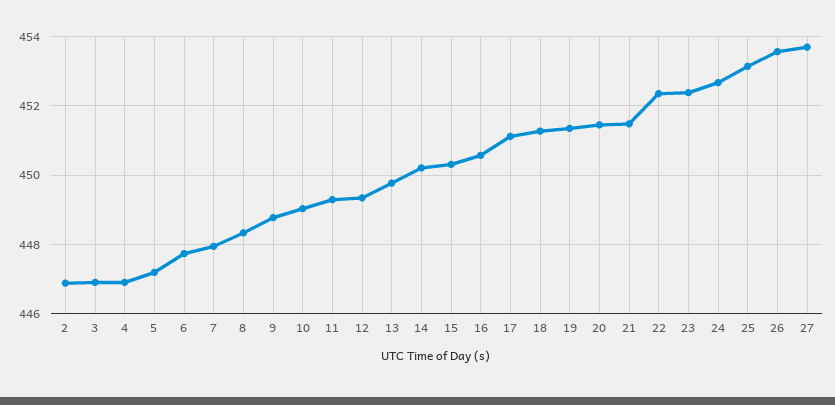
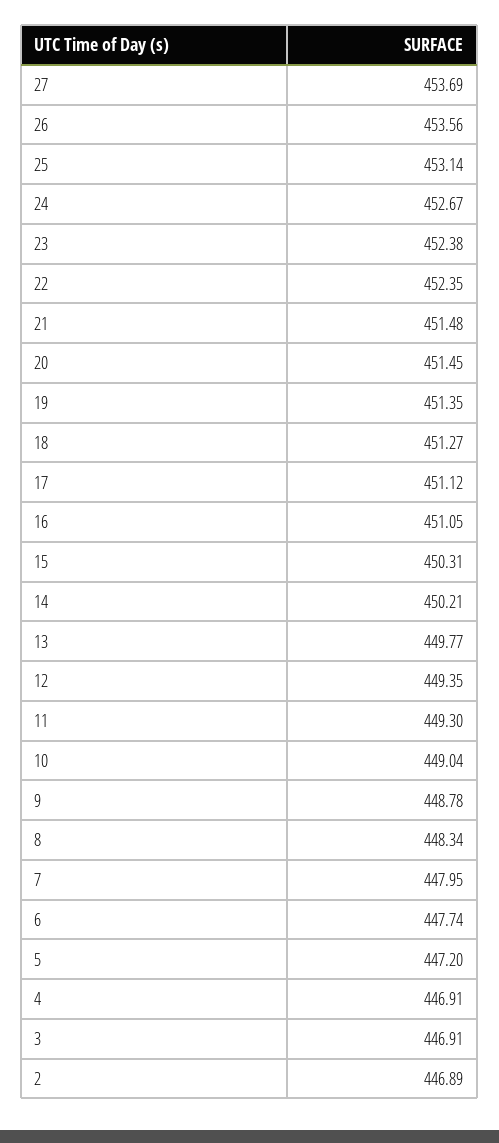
  {
    "2": 446.89,
    "3": 446.91,
    "4": 446.91,
    "5": 447.2,
    "6": 447.74,
    "7": 447.95,
    "8": 448.34,
    "9": 448.78,
    "10": 449.04,
    "11": 449.3,
    "12": 449.35,
    "13": 449.77,
    "14": 450.21,
    "15": 450.31,
-   "16": 450.6,
+   "16": 451.05,
    "17": 451.12,
    "18": 451.27,
    "19": 451.35,
    "20": 451.45,
    "21": 451.48,
    "22": 452.35,
    "23": 452.38,
    "24": 452.67,
    "25": 453.14,
    "26": 453.56,
    "27": 453.69
  }

